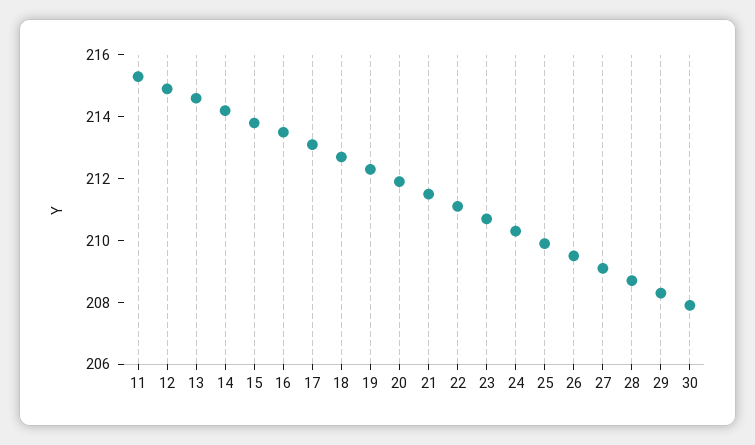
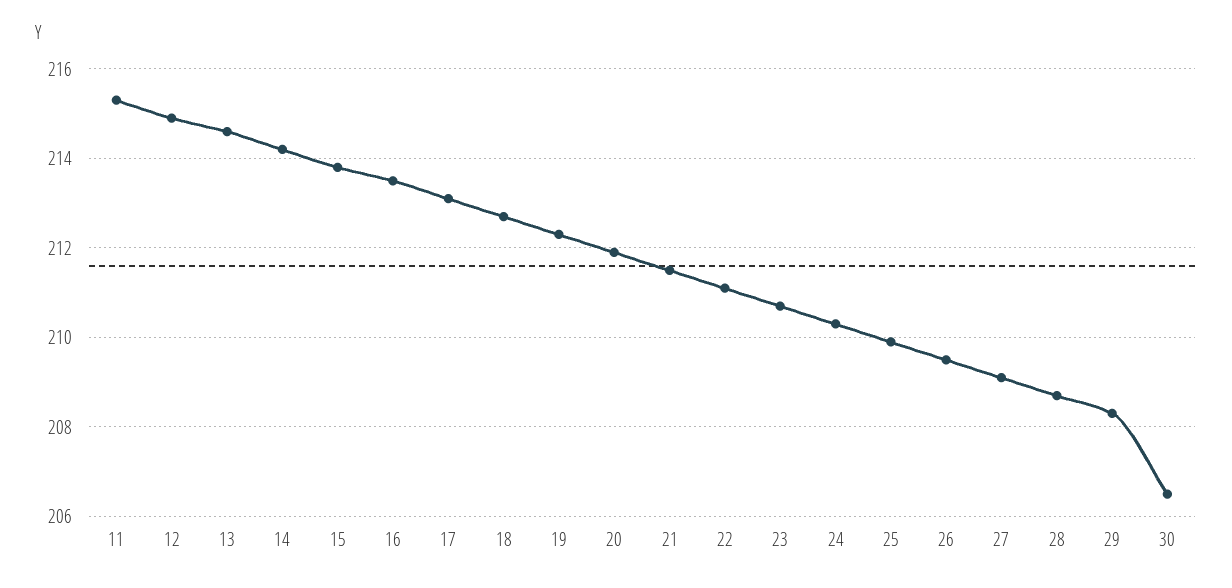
  {
    "11": 215.5,
    "12": 215,
    "13": 214.5,
    "14": 214,
    "15": 214,
    "16": 213.5,
    "17": 213,
    "18": 212.5,
    "19": 212.5,
    "20": 212,
    "21": 211.5,
    "22": 211,
    "23": 210.5,
    "24": 210.5,
    "25": 210,
    "26": 209.5,
    "27": 209,
    "28": 208.5,
    "29": 208.5,
-   "30": 208
+   "30": 206.5
  }

